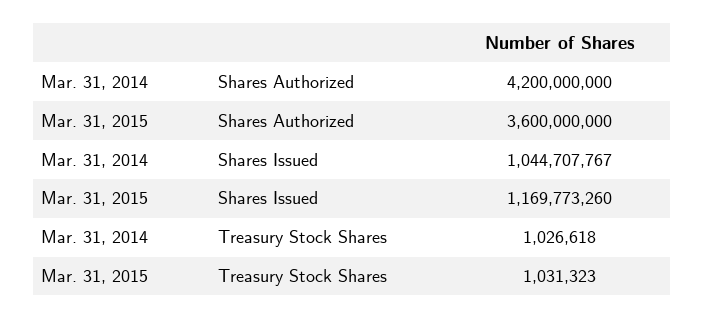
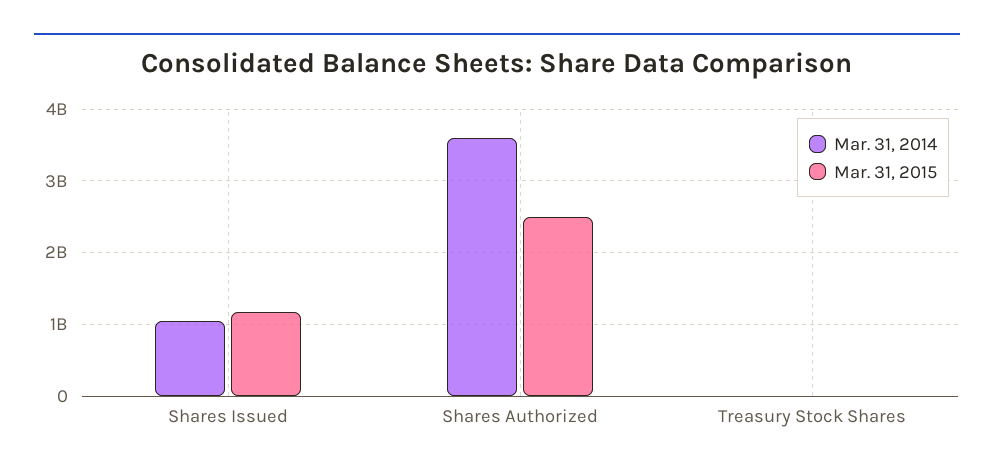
  {
    "Mar. 31, 2014": {
-     "Shares Authorized": 4200000000,
+     "Shares Authorized": 3600000000,
      "Shares Issued": 1044707767,
      "Treasury Stock Shares": 1026618
    },
    "Mar. 31, 2015": {
-     "Shares Authorized": 3600000000,
+     "Shares Authorized": 2500000000,
      "Shares Issued": 1169773260,
      "Treasury Stock Shares": 1031323
    }
  }

